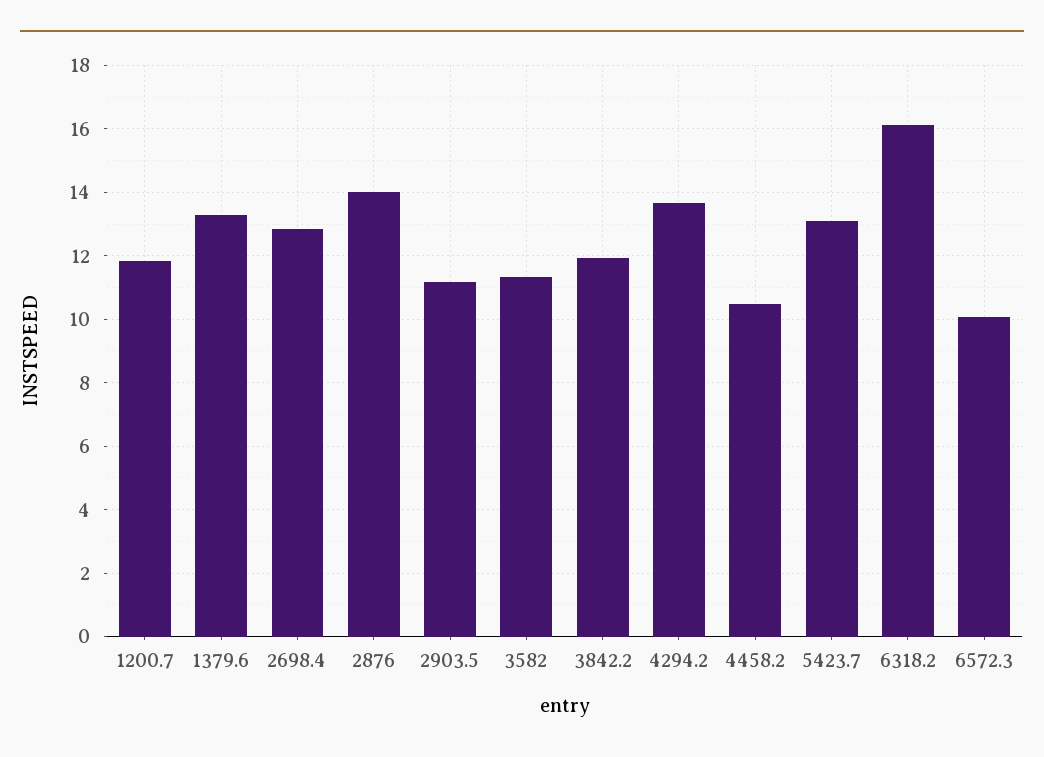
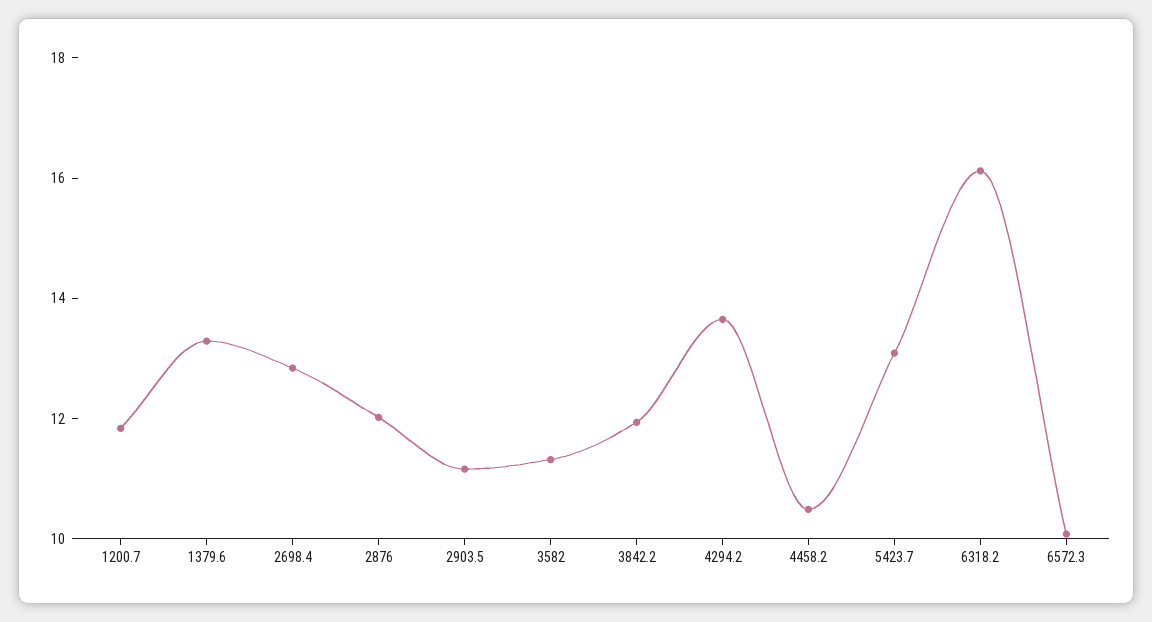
  {
    "1200.7": 11.8,
    "1379.6": 13.2,
    "2698.4": 12.8,
-   "2876": 14,
+   "2876": 12,
    "2903.5": 11.2,
    "3582": 11.4,
    "3842.2": 12,
    "4294.2": 13.6,
    "4458.2": 10.4,
    "5423.7": 13,
    "6318.2": 16.2,
    "6572.3": 10
  }

